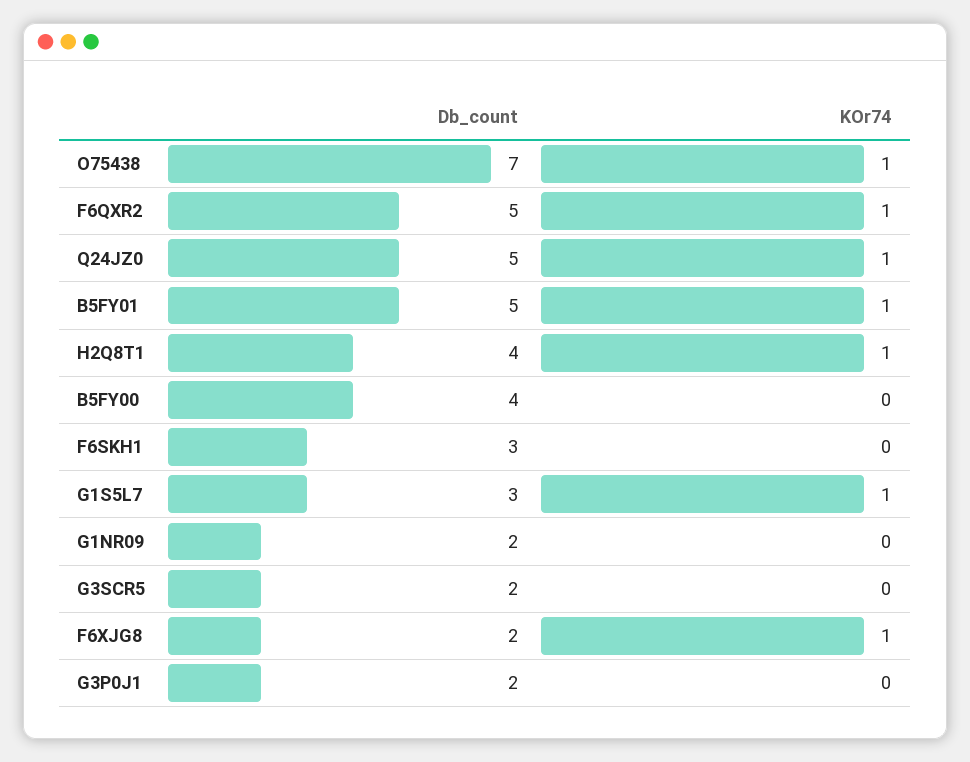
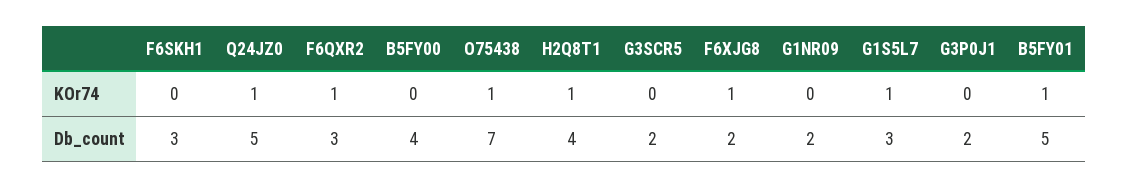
  {
    "Db_count": {
      "O75438": 7,
-     "F6QXR2": 5,
+     "F6QXR2": 3,
      "Q24JZ0": 5,
      "B5FY01": 5,
      "H2Q8T1": 4,
      "B5FY00": 4,
      "F6SKH1": 3,
      "G1S5L7": 3,
      "G1NR09": 2,
      "G3SCR5": 2,
      "F6XJG8": 2,
      "G3P0J1": 2
    },
    "KOr74": {
      "O75438": 1,
      "F6QXR2": 1,
      "Q24JZ0": 1,
      "B5FY01": 1,
      "H2Q8T1": 1,
      "B5FY00": 0,
      "F6SKH1": 0,
      "G1S5L7": 1,
      "G1NR09": 0,
      "G3SCR5": 0,
      "F6XJG8": 1,
      "G3P0J1": 0
    }
  }

